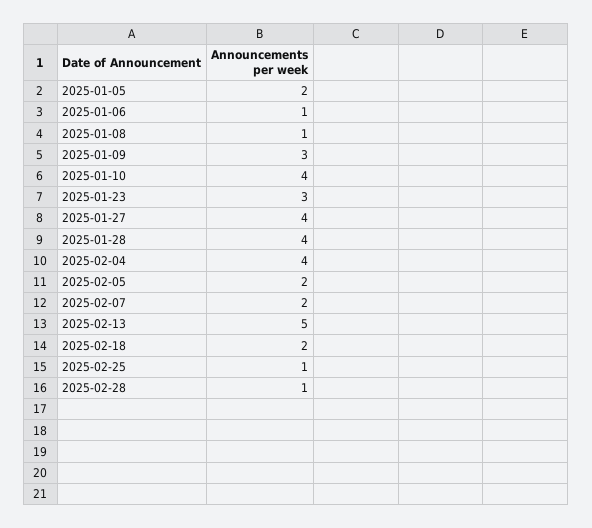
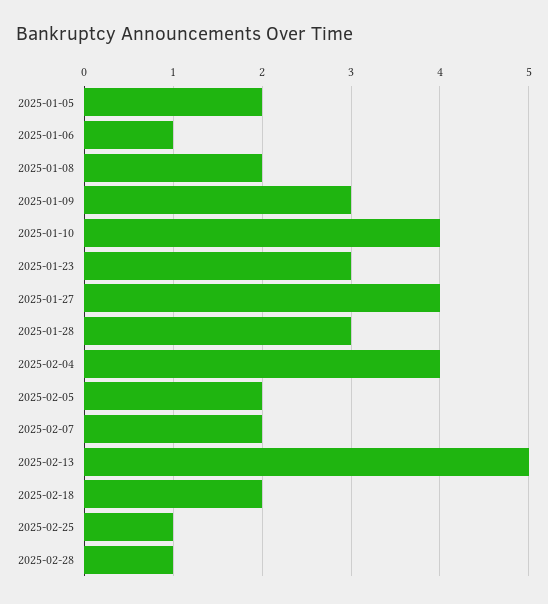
  {
    "2025-01-05": 2,
    "2025-01-06": 1,
-   "2025-01-08": 1,
+   "2025-01-08": 2,
    "2025-01-09": 3,
    "2025-01-10": 4,
    "2025-01-23": 3,
    "2025-01-27": 4,
-   "2025-01-28": 4,
+   "2025-01-28": 3,
    "2025-02-04": 4,
    "2025-02-05": 2,
    "2025-02-07": 2,
    "2025-02-13": 5,
    "2025-02-18": 2,
    "2025-02-25": 1,
    "2025-02-28": 1
  }

